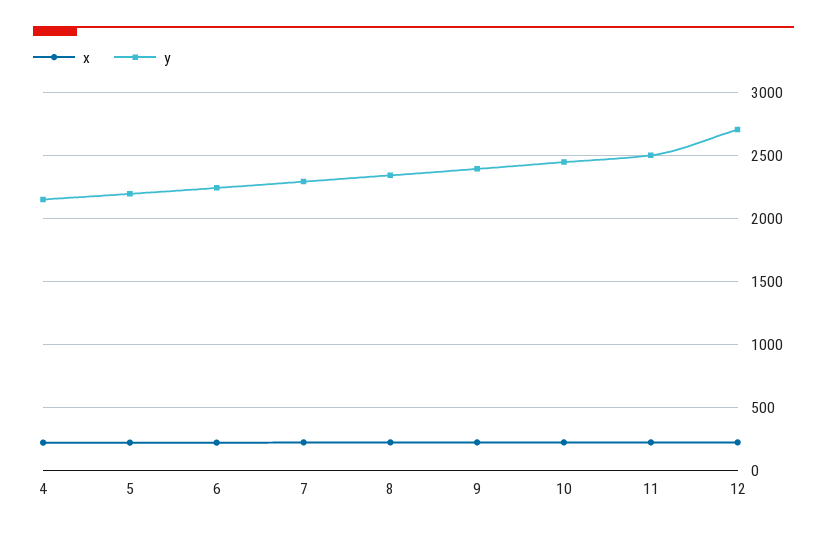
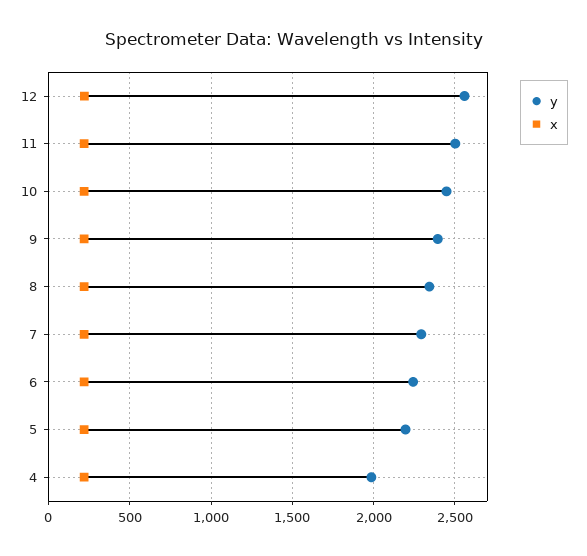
  {
    "x": {
      "4": 200,
      "5": 200,
      "6": 200,
      "7": 200,
      "8": 200,
      "9": 200,
      "10": 200,
      "11": 200,
      "12": 200
    },
    "y": {
-     "4": 2150,
+     "4": 2000,
      "5": 2200,
      "6": 2250,
      "7": 2300,
      "8": 2350,
      "9": 2400,
      "10": 2450,
      "11": 2500,
-     "12": 2700
+     "12": 2550
    }
  }

